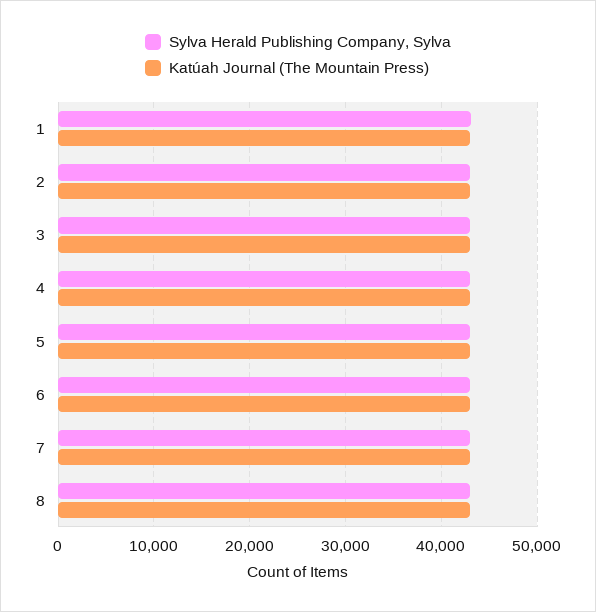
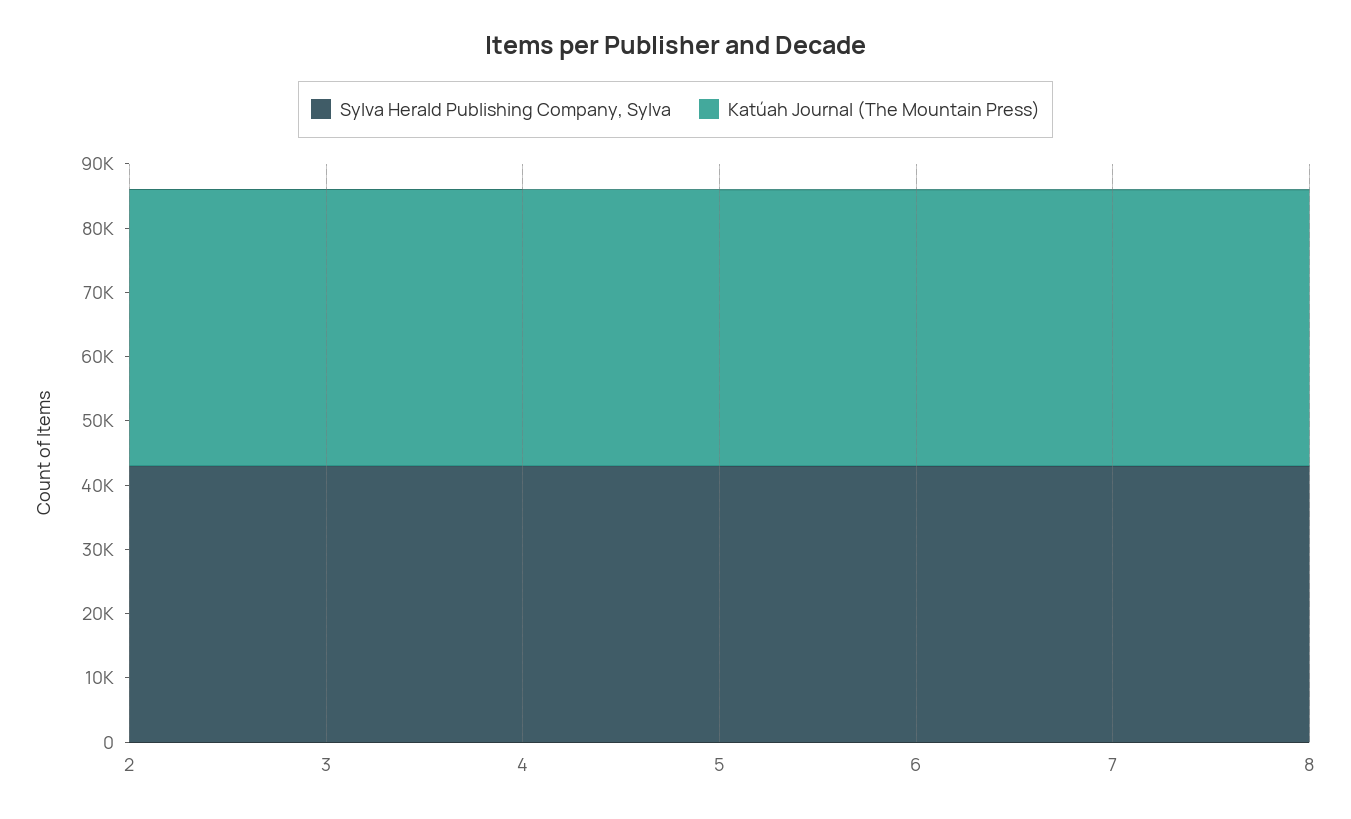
  {
    "Sylva Herald Publishing Company, Sylva": {
-     "1": 43000,
      "2": 43000,
      "3": 43000,
      "4": 43000,
      "5": 43000,
      "6": 43000,
      "7": 43000,
      "8": 43000
    },
    "Katúah Journal (The Mountain Press)": {
-     "1": 43000,
      "2": 43000,
      "3": 43000,
      "4": 43000,
      "5": 43000,
      "6": 43000,
      "7": 43000,
      "8": 43000
    }
  }

